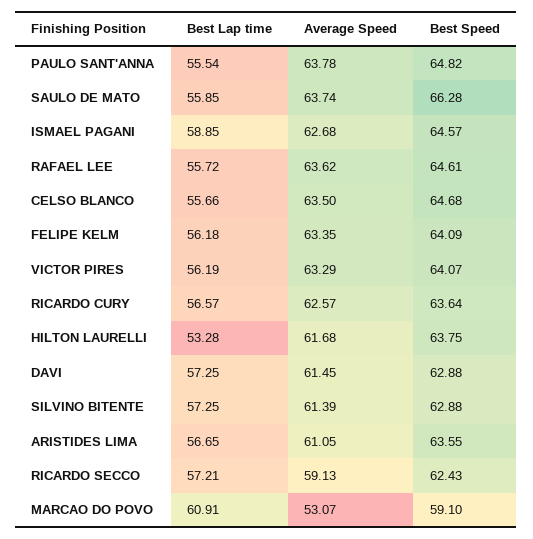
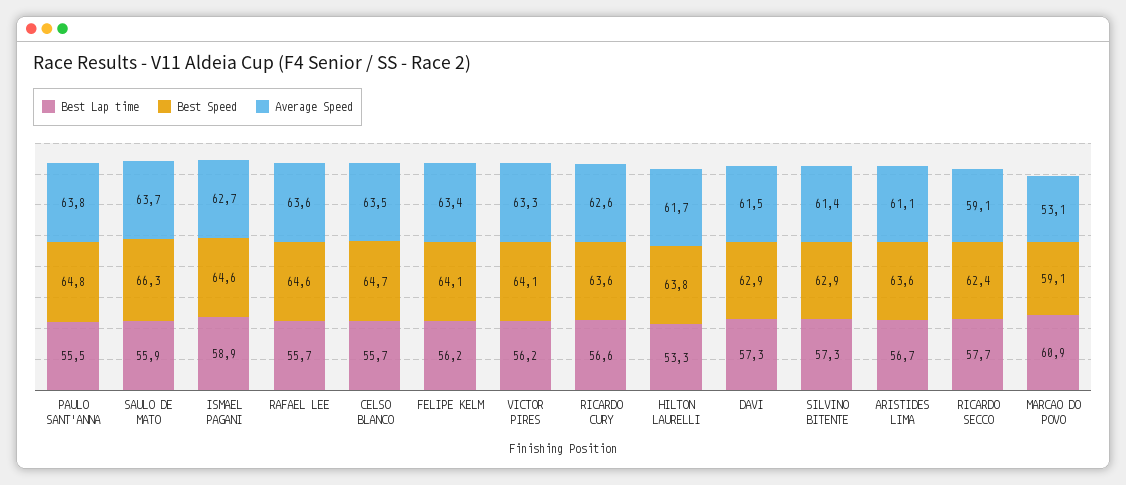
  {
    "Best Lap time": {
      "PAULO SANT'ANNA": 55.54,
      "SAULO DE MATO": 55.85,
      "ISMAEL PAGANI": 58.85,
      "RAFAEL LEE": 55.72,
      "CELSO BLANCO": 55.66,
      "FELIPE KELM": 56.18,
      "VICTOR PIRES": 56.19,
      "RICARDO CURY": 56.57,
      "HILTON LAURELLI": 53.28,
      "DAVI": 57.25,
      "SILVINO BITENTE": 57.25,
      "ARISTIDES LIMA": 56.65,
-     "RICARDO SECCO": 57.21,
+     "RICARDO SECCO": 57.7,
      "MARCAO DO POVO": 60.91
    },
    "Average Speed": {
      "PAULO SANT'ANNA": 63.78,
      "SAULO DE MATO": 63.74,
      "ISMAEL PAGANI": 62.68,
      "RAFAEL LEE": 63.62,
      "CELSO BLANCO": 63.5,
      "FELIPE KELM": 63.35,
      "VICTOR PIRES": 63.29,
      "RICARDO CURY": 62.57,
      "HILTON LAURELLI": 61.68,
      "DAVI": 61.45,
      "SILVINO BITENTE": 61.39,
      "ARISTIDES LIMA": 61.05,
      "RICARDO SECCO": 59.13,
      "MARCAO DO POVO": 53.07
    },
    "Best Speed": {
      "PAULO SANT'ANNA": 64.82,
      "SAULO DE MATO": 66.28,
      "ISMAEL PAGANI": 64.57,
      "RAFAEL LEE": 64.61,
      "CELSO BLANCO": 64.68,
      "FELIPE KELM": 64.09,
      "VICTOR PIRES": 64.07,
      "RICARDO CURY": 63.64,
      "HILTON LAURELLI": 63.75,
      "DAVI": 62.88,
      "SILVINO BITENTE": 62.88,
      "ARISTIDES LIMA": 63.55,
      "RICARDO SECCO": 62.43,
      "MARCAO DO POVO": 59.1
    }
  }

